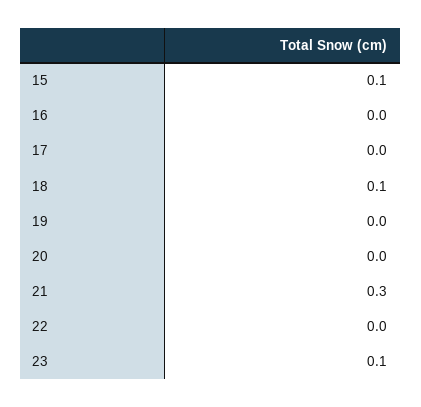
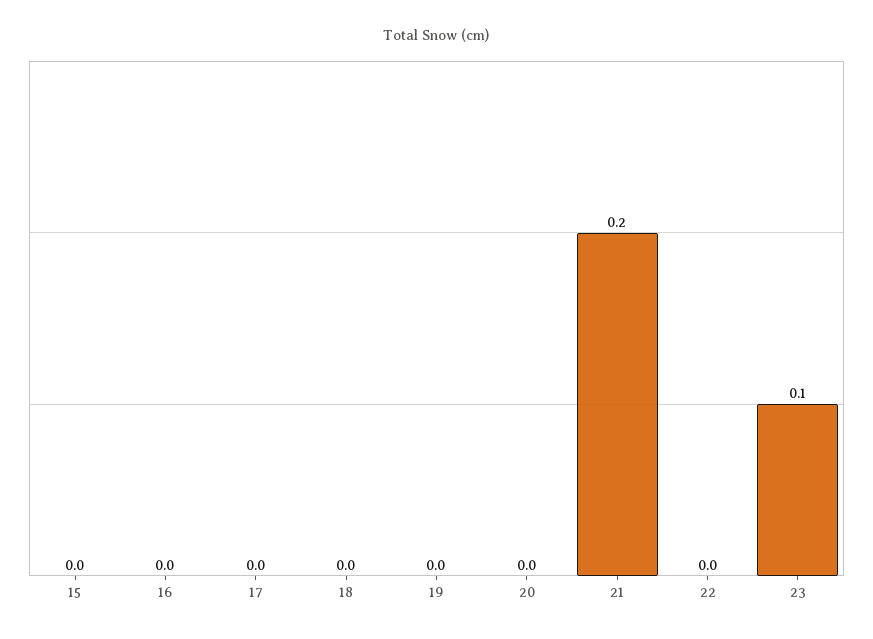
  {
-   "15": 0.1,
+   "15": 0,
    "16": 0,
    "17": 0,
-   "18": 0.1,
+   "18": 0,
    "19": 0,
    "20": 0,
-   "21": 0.3,
+   "21": 0.2,
    "22": 0,
    "23": 0.1
  }

